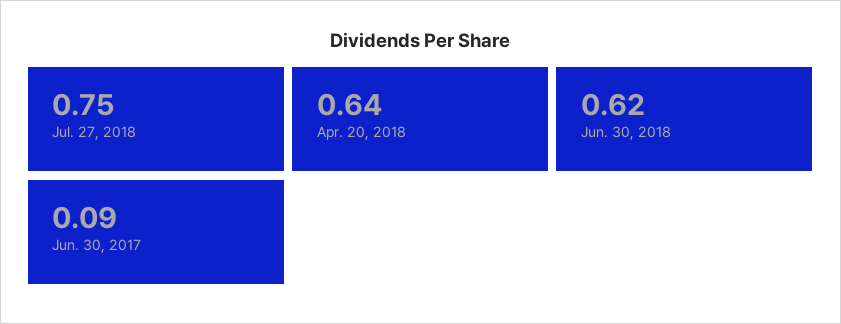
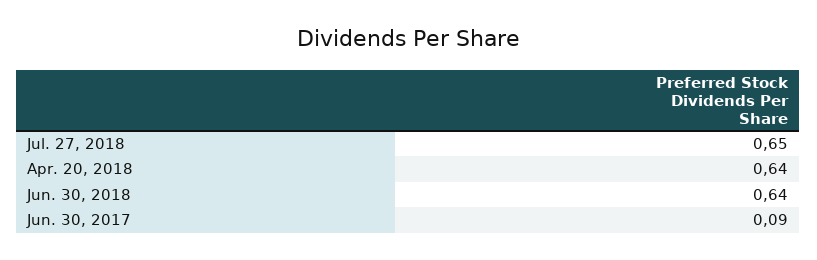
  {
-   "Jul. 27, 2018": 0.75,
+   "Jul. 27, 2018": 0.65,
    "Apr. 20, 2018": 0.64,
-   "Jun. 30, 2018": 0.62,
+   "Jun. 30, 2018": 0.64,
    "Jun. 30, 2017": 0.09
  }

